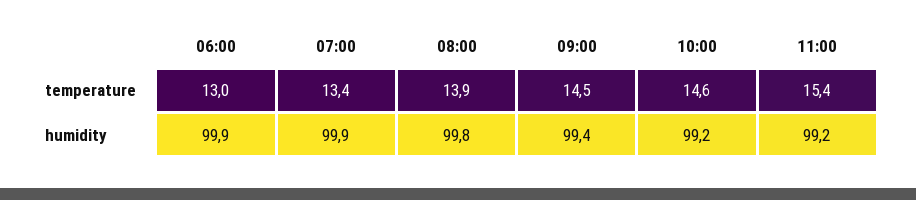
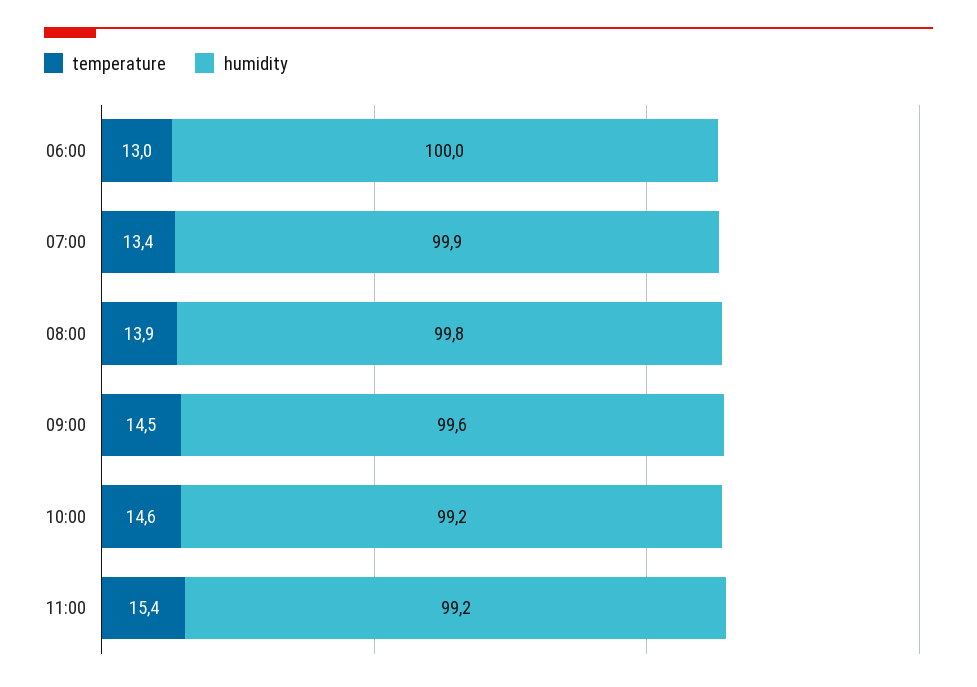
  {
    "temperature": {
      "06:00": 13,
      "07:00": 13.4,
      "08:00": 13.9,
      "09:00": 14.5,
      "10:00": 14.6,
      "11:00": 15.4
    },
    "humidity": {
-     "06:00": 99.9,
+     "06:00": 100,
      "07:00": 99.9,
      "08:00": 99.8,
-     "09:00": 99.4,
+     "09:00": 99.6,
      "10:00": 99.2,
      "11:00": 99.2
    }
  }

